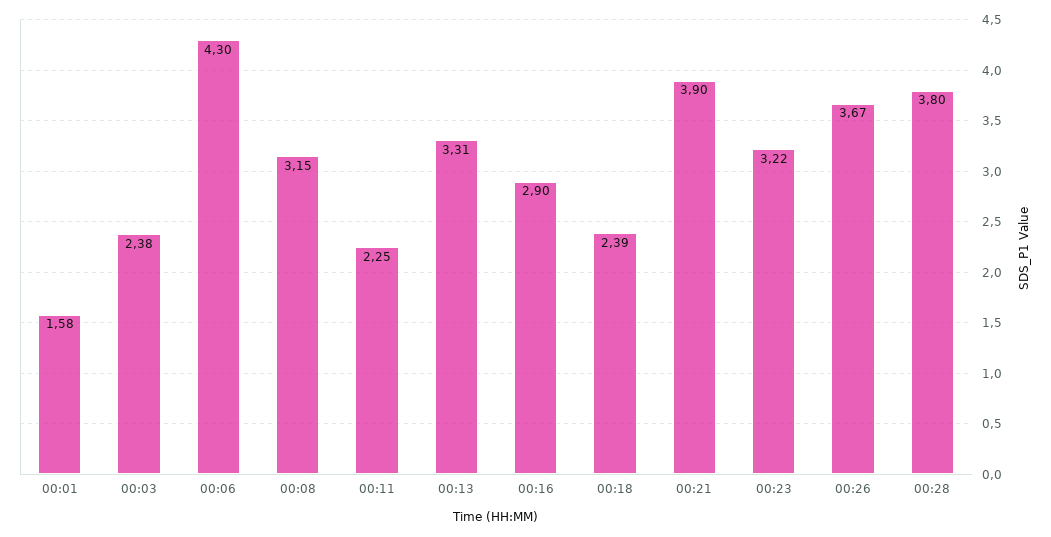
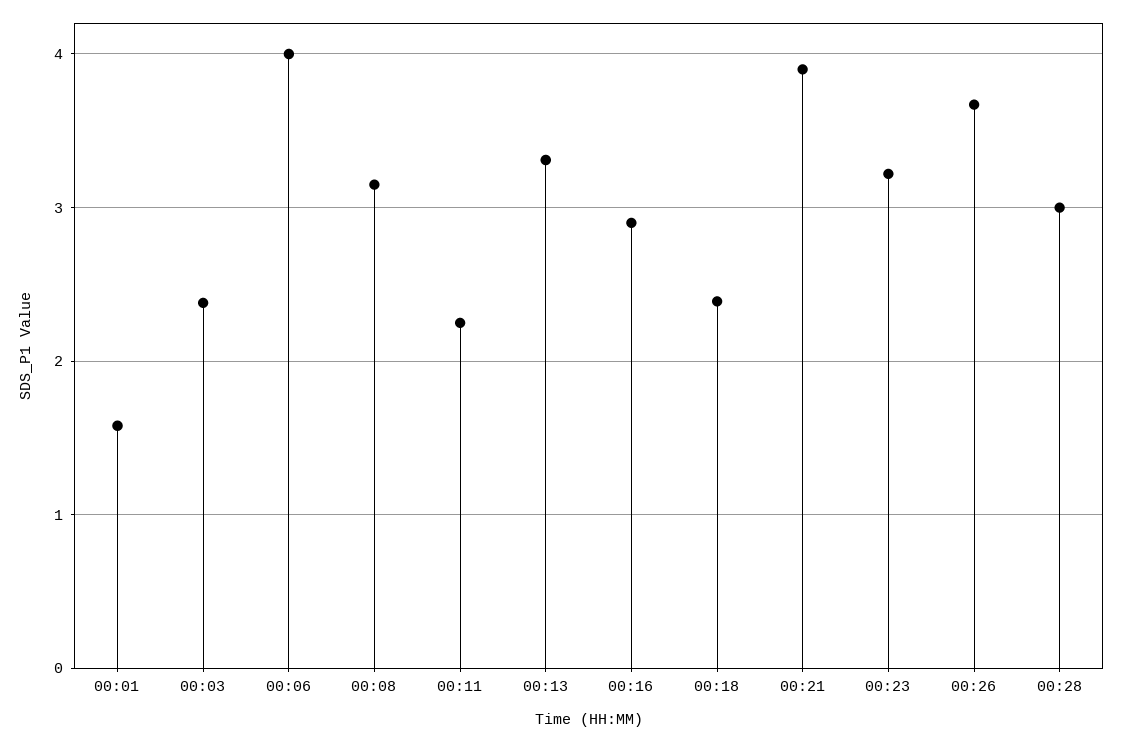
  {
    "00:01": 1.58,
    "00:03": 2.38,
-   "00:06": 4.3,
+   "00:06": 4,
    "00:08": 3.15,
    "00:11": 2.25,
    "00:13": 3.31,
    "00:16": 2.9,
    "00:18": 2.39,
    "00:21": 3.9,
    "00:23": 3.22,
    "00:26": 3.67,
-   "00:28": 3.8
+   "00:28": 3
  }

